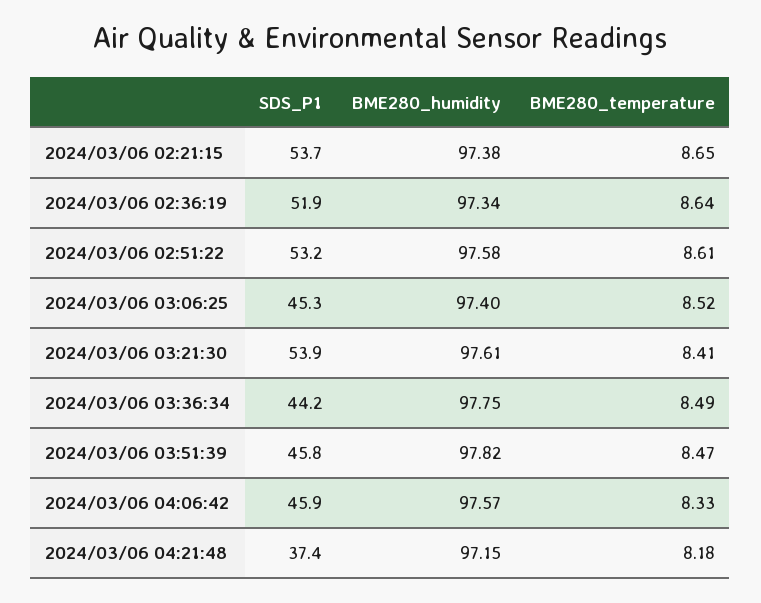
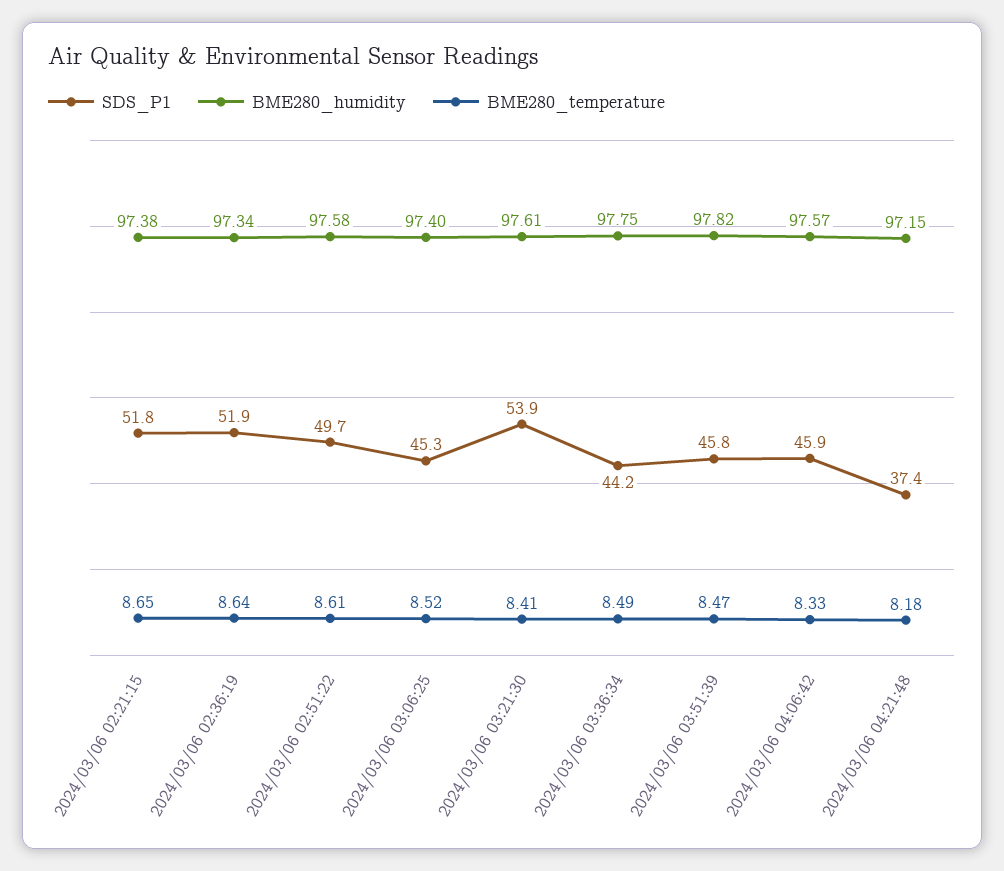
  {
    "SDS_P1": {
-     "2024/03/06 02:21:15": 53.7,
+     "2024/03/06 02:21:15": 51.8,
      "2024/03/06 02:36:19": 51.9,
-     "2024/03/06 02:51:22": 53.2,
+     "2024/03/06 02:51:22": 49.7,
      "2024/03/06 03:06:25": 45.3,
      "2024/03/06 03:21:30": 53.9,
      "2024/03/06 03:36:34": 44.2,
      "2024/03/06 03:51:39": 45.8,
      "2024/03/06 04:06:42": 45.9,
      "2024/03/06 04:21:48": 37.4
    },
    "BME280_humidity": {
      "2024/03/06 02:21:15": 97.38,
      "2024/03/06 02:36:19": 97.34,
      "2024/03/06 02:51:22": 97.58,
      "2024/03/06 03:06:25": 97.4,
      "2024/03/06 03:21:30": 97.61,
      "2024/03/06 03:36:34": 97.75,
      "2024/03/06 03:51:39": 97.82,
      "2024/03/06 04:06:42": 97.57,
      "2024/03/06 04:21:48": 97.15
    },
    "BME280_temperature": {
      "2024/03/06 02:21:15": 8.65,
      "2024/03/06 02:36:19": 8.64,
      "2024/03/06 02:51:22": 8.61,
      "2024/03/06 03:06:25": 8.52,
      "2024/03/06 03:21:30": 8.41,
      "2024/03/06 03:36:34": 8.49,
      "2024/03/06 03:51:39": 8.47,
      "2024/03/06 04:06:42": 8.33,
      "2024/03/06 04:21:48": 8.18
    }
  }

